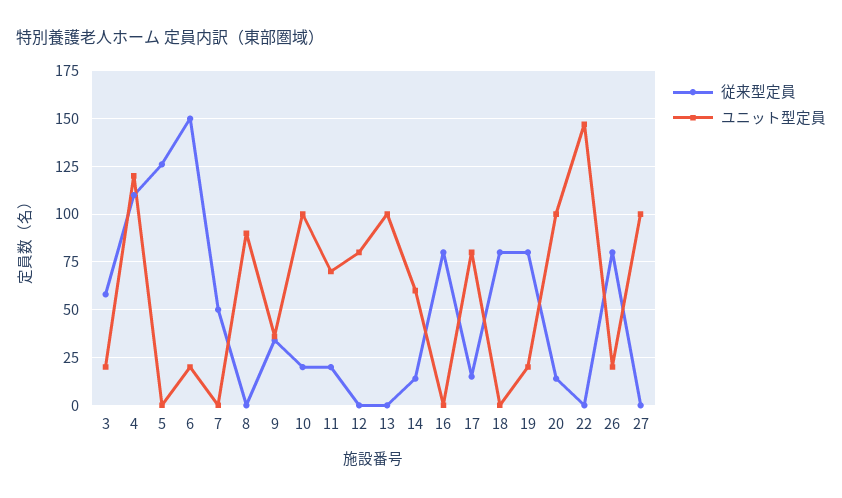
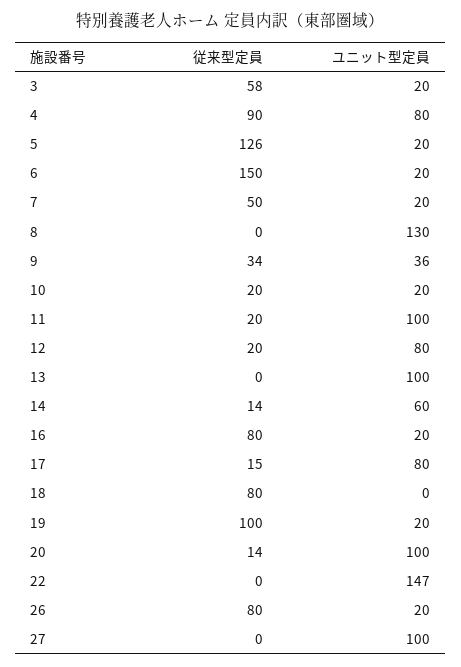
  {
    "従来型定員": {
      "3": 58,
-     "4": 110,
+     "4": 90,
      "5": 126,
      "6": 150,
      "7": 50,
      "8": 0,
      "9": 34,
      "10": 20,
      "11": 20,
-     "12": 0,
+     "12": 20,
      "13": 0,
      "14": 14,
      "16": 80,
      "17": 15,
      "18": 80,
-     "19": 80,
+     "19": 100,
      "20": 14,
      "22": 0,
      "26": 80,
      "27": 0
    },
    "ユニット型定員": {
      "3": 20,
-     "4": 120,
+     "4": 80,
-     "5": 0,
+     "5": 20,
      "6": 20,
-     "7": 0,
+     "7": 20,
-     "8": 90,
+     "8": 130,
      "9": 36,
-     "10": 100,
+     "10": 20,
-     "11": 70,
+     "11": 100,
      "12": 80,
      "13": 100,
      "14": 60,
-     "16": 0,
+     "16": 20,
      "17": 80,
      "18": 0,
      "19": 20,
      "20": 100,
      "22": 147,
      "26": 20,
      "27": 100
    }
  }

